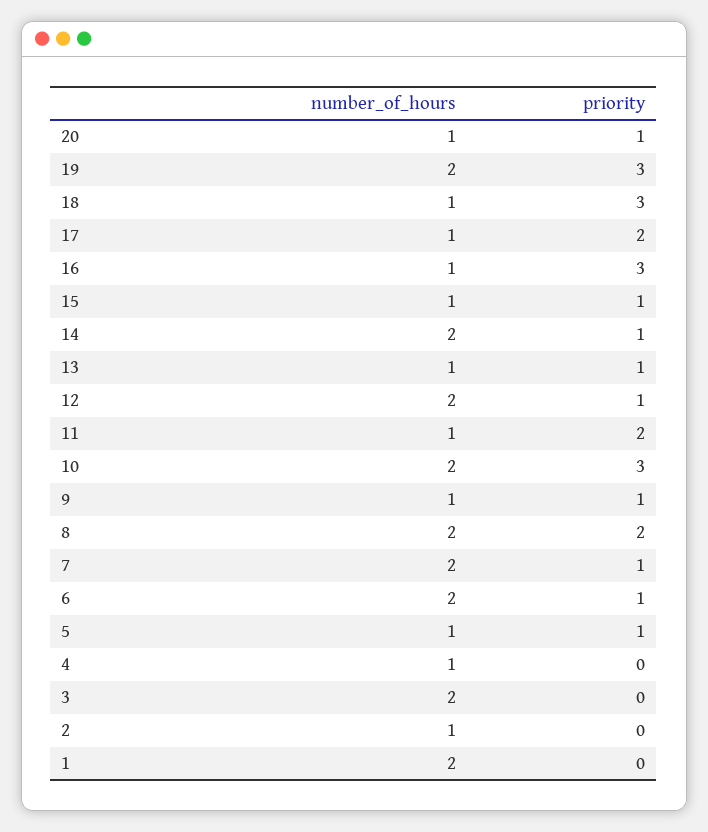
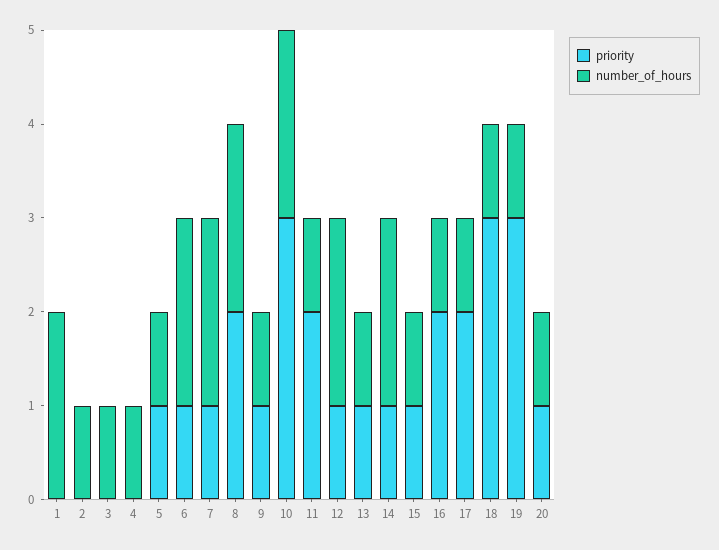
  {
    "number_of_hours": {
      "20": 1,
-     "19": 2,
+     "19": 1,
      "18": 1,
      "17": 1,
      "16": 1,
      "15": 1,
      "14": 2,
      "13": 1,
      "12": 2,
      "11": 1,
      "10": 2,
      "9": 1,
      "8": 2,
      "7": 2,
      "6": 2,
      "5": 1,
      "4": 1,
-     "3": 2,
+     "3": 1,
      "2": 1,
      "1": 2
    },
    "priority": {
      "20": 1,
      "19": 3,
      "18": 3,
      "17": 2,
-     "16": 3,
+     "16": 2,
      "15": 1,
      "14": 1,
      "13": 1,
      "12": 1,
      "11": 2,
      "10": 3,
      "9": 1,
      "8": 2,
      "7": 1,
      "6": 1,
      "5": 1,
      "4": 0,
      "3": 0,
      "2": 0,
      "1": 0
    }
  }

